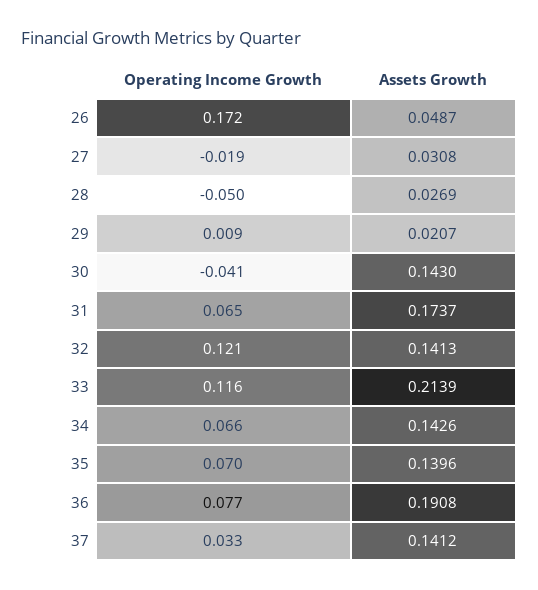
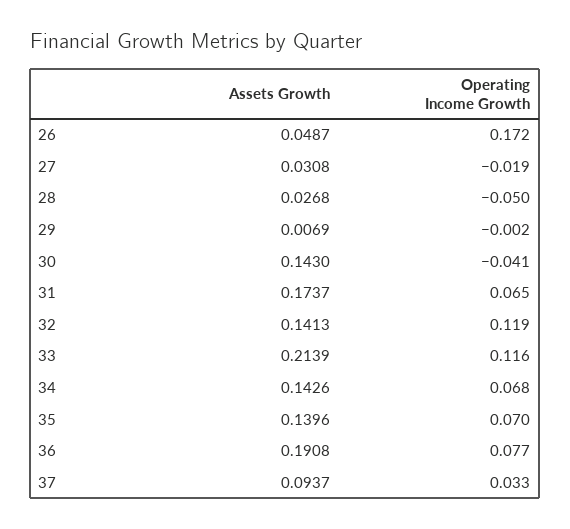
  {
    "Operating Income Growth": {
      "26": 0.172,
      "27": -0.019,
      "28": -0.05,
-     "29": 0.009,
+     "29": -0.002,
      "30": -0.041,
      "31": 0.065,
-     "32": 0.121,
+     "32": 0.119,
      "33": 0.116,
-     "34": 0.066,
+     "34": 0.068,
      "35": 0.07,
      "36": 0.077,
      "37": 0.033
    },
    "Assets Growth": {
      "26": 0.0487,
      "27": 0.0308,
-     "28": 0.0269,
+     "28": 0.0268,
-     "29": 0.0207,
+     "29": 0.0069,
      "30": 0.143,
      "31": 0.1737,
      "32": 0.1413,
      "33": 0.2139,
      "34": 0.1426,
      "35": 0.1396,
      "36": 0.1908,
-     "37": 0.1412
+     "37": 0.0937
    }
  }

